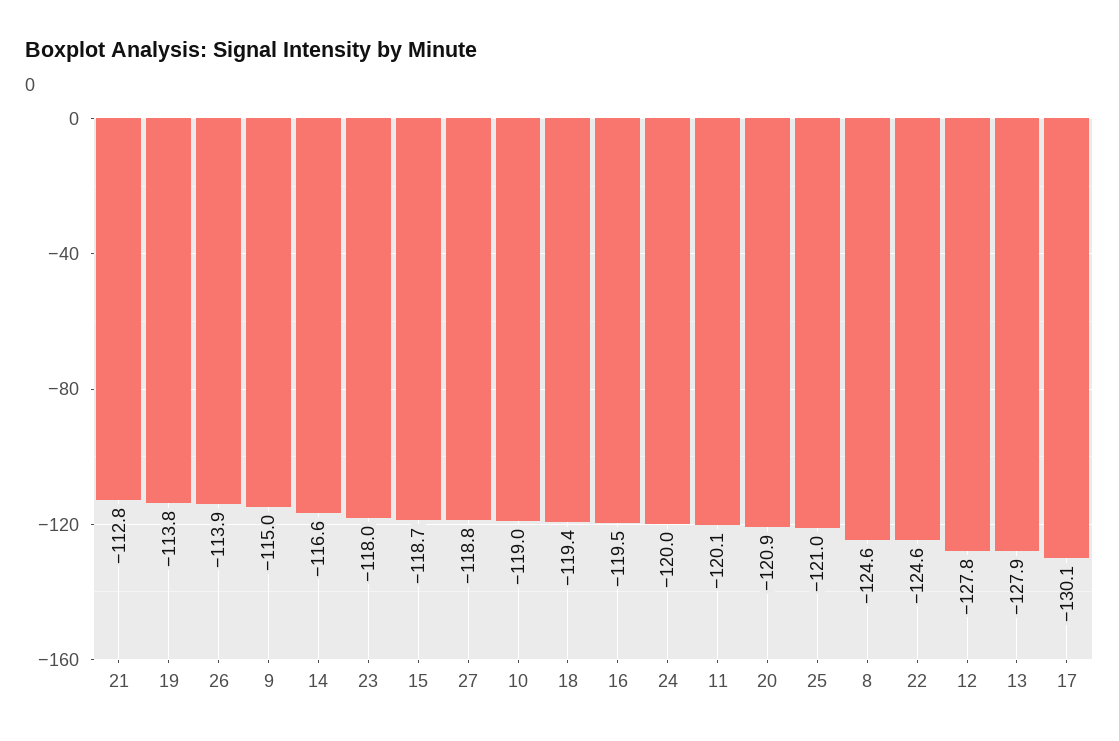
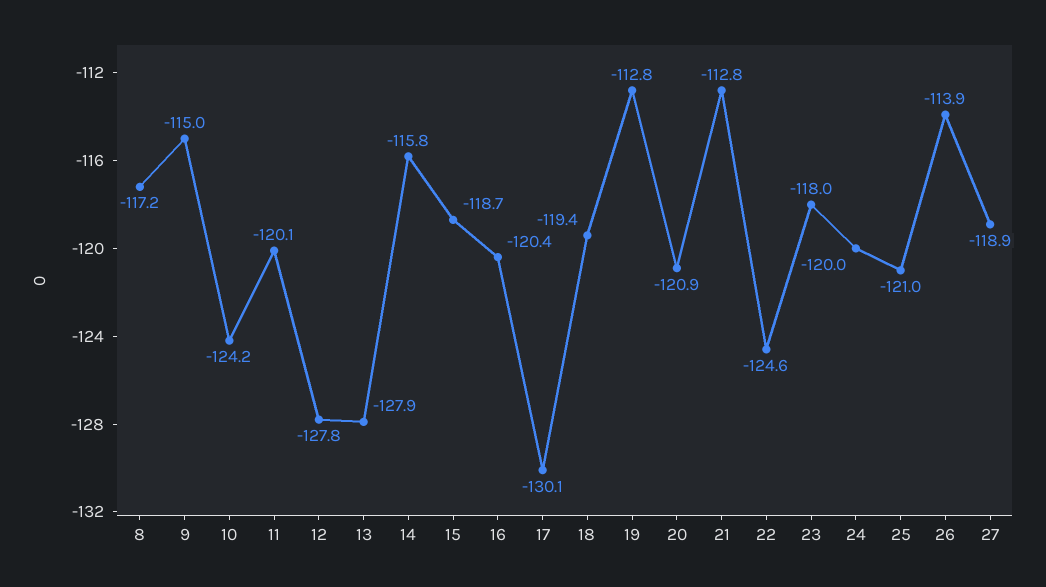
  {
    "21": -112.8,
-   "19": -113.8,
+   "19": -112.8,
    "26": -113.9,
    "9": -115,
-   "14": -116.6,
+   "14": -115.8,
    "23": -118,
    "15": -118.7,
-   "27": -118.8,
+   "27": -118.9,
-   "10": -119,
+   "10": -124.2,
    "18": -119.4,
-   "16": -119.5,
+   "16": -120.4,
    "24": -120,
    "11": -120.1,
    "20": -120.9,
    "25": -121,
-   "8": -124.6,
+   "8": -117.2,
    "22": -124.6,
    "12": -127.8,
    "13": -127.9,
    "17": -130.1
  }

